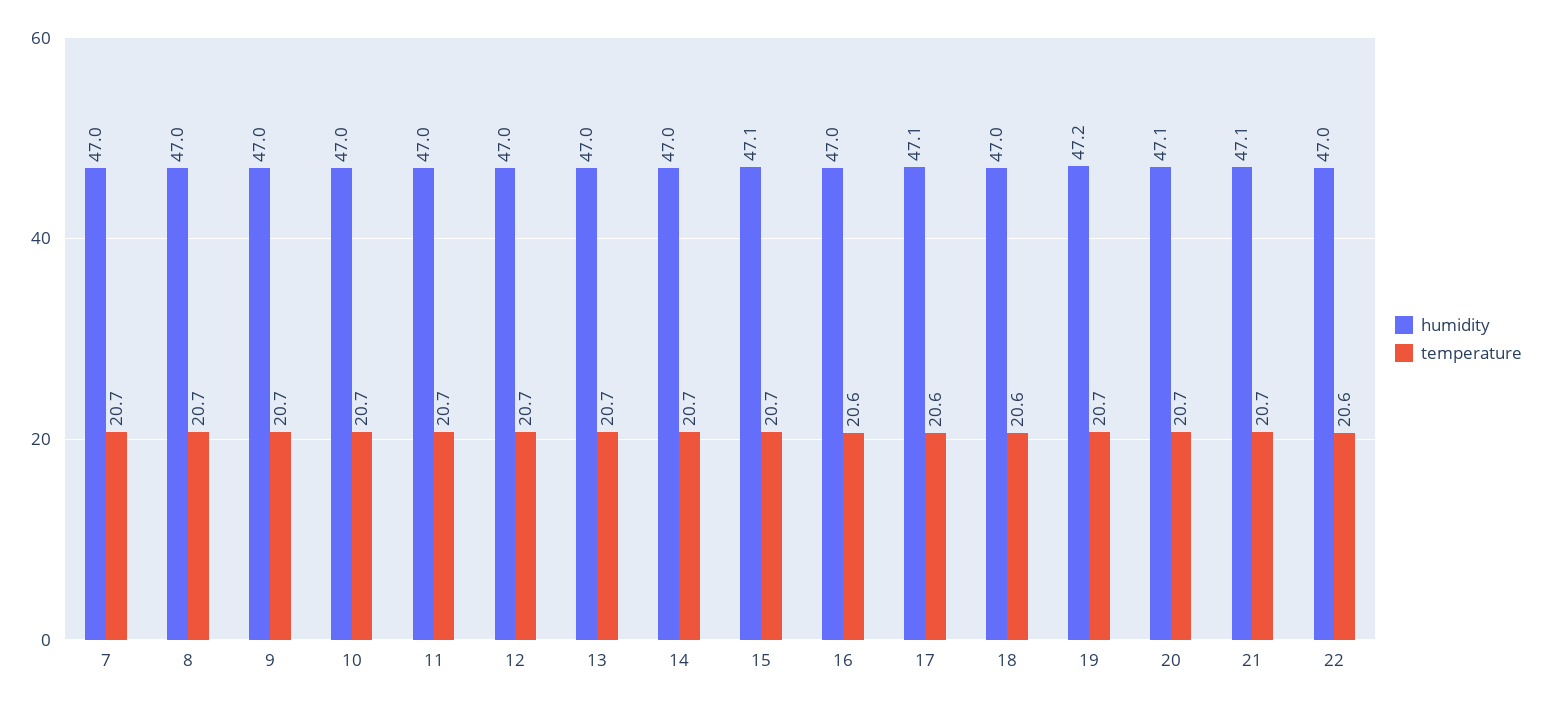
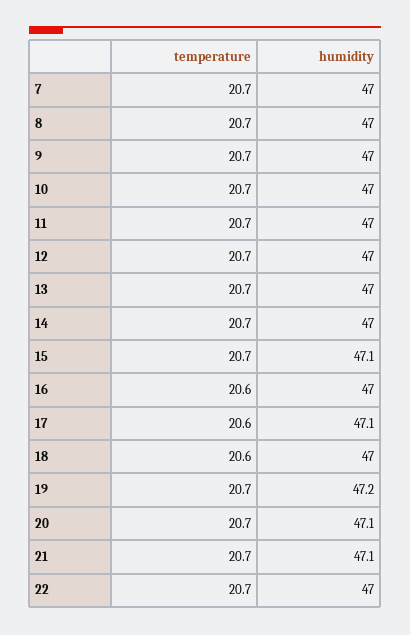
  {
    "humidity": {
      "7": 47,
      "8": 47,
      "9": 47,
      "10": 47,
      "11": 47,
      "12": 47,
      "13": 47,
      "14": 47,
      "15": 47.1,
      "16": 47,
      "17": 47.1,
      "18": 47,
      "19": 47.2,
      "20": 47.1,
      "21": 47.1,
      "22": 47
    },
    "temperature": {
      "7": 20.7,
      "8": 20.7,
      "9": 20.7,
      "10": 20.7,
      "11": 20.7,
      "12": 20.7,
      "13": 20.7,
      "14": 20.7,
      "15": 20.7,
      "16": 20.6,
      "17": 20.6,
      "18": 20.6,
      "19": 20.7,
      "20": 20.7,
      "21": 20.7,
-     "22": 20.6
+     "22": 20.7
    }
  }

